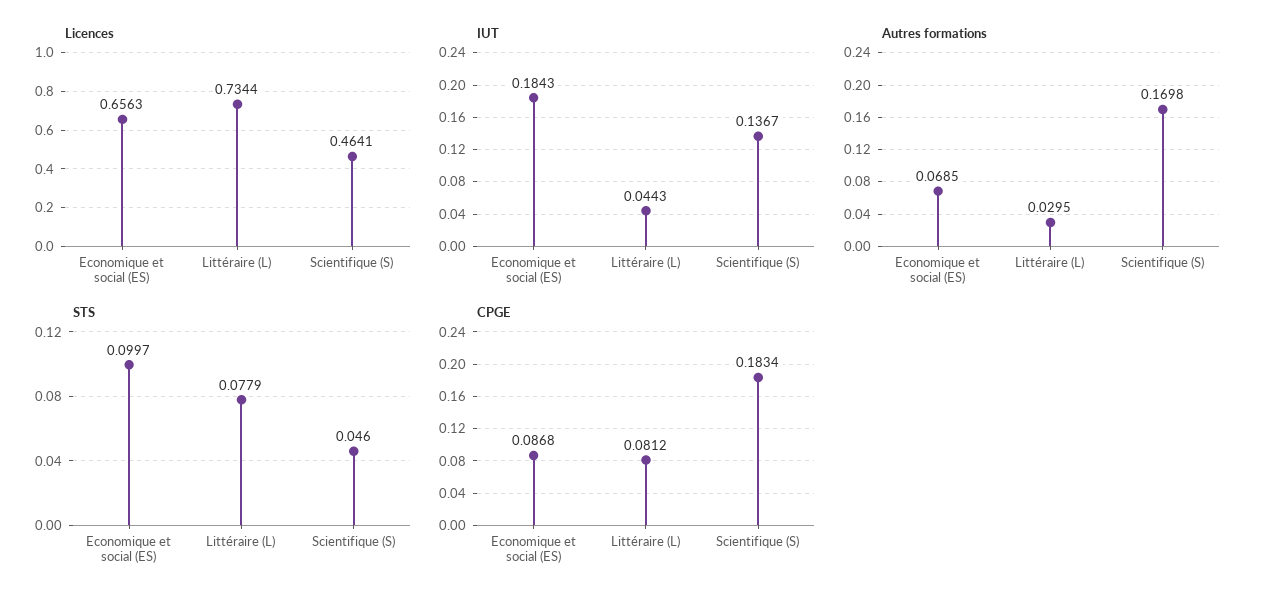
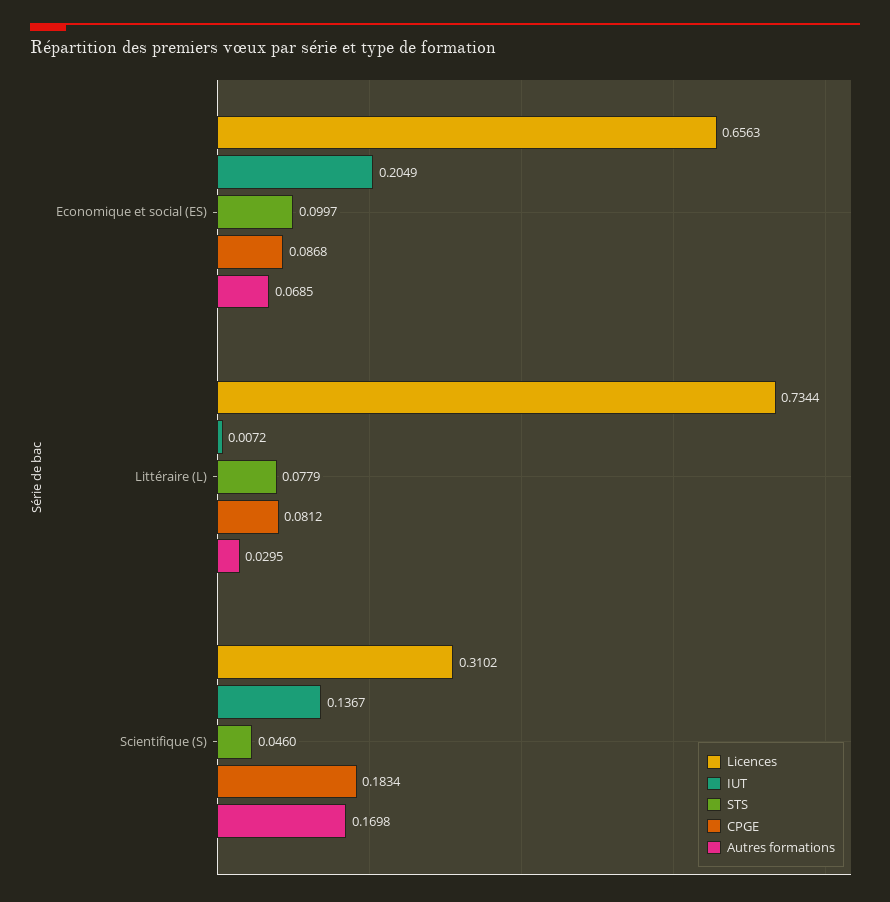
  {
    "Licences": {
      "Economique et social (ES)": 0.6563,
      "Littéraire (L)": 0.7344,
-     "Scientifique (S)": 0.4641
+     "Scientifique (S)": 0.3102
    },
    "IUT": {
-     "Economique et social (ES)": 0.1843,
+     "Economique et social (ES)": 0.2049,
-     "Littéraire (L)": 0.0443,
+     "Littéraire (L)": 0.0072,
      "Scientifique (S)": 0.1367
    },
    "Autres formations": {
      "Economique et social (ES)": 0.0685,
      "Littéraire (L)": 0.0295,
      "Scientifique (S)": 0.1698
    },
    "STS": {
      "Economique et social (ES)": 0.0997,
      "Littéraire (L)": 0.0779,
      "Scientifique (S)": 0.046
    },
    "CPGE": {
      "Economique et social (ES)": 0.0868,
      "Littéraire (L)": 0.0812,
      "Scientifique (S)": 0.1834
    }
  }

